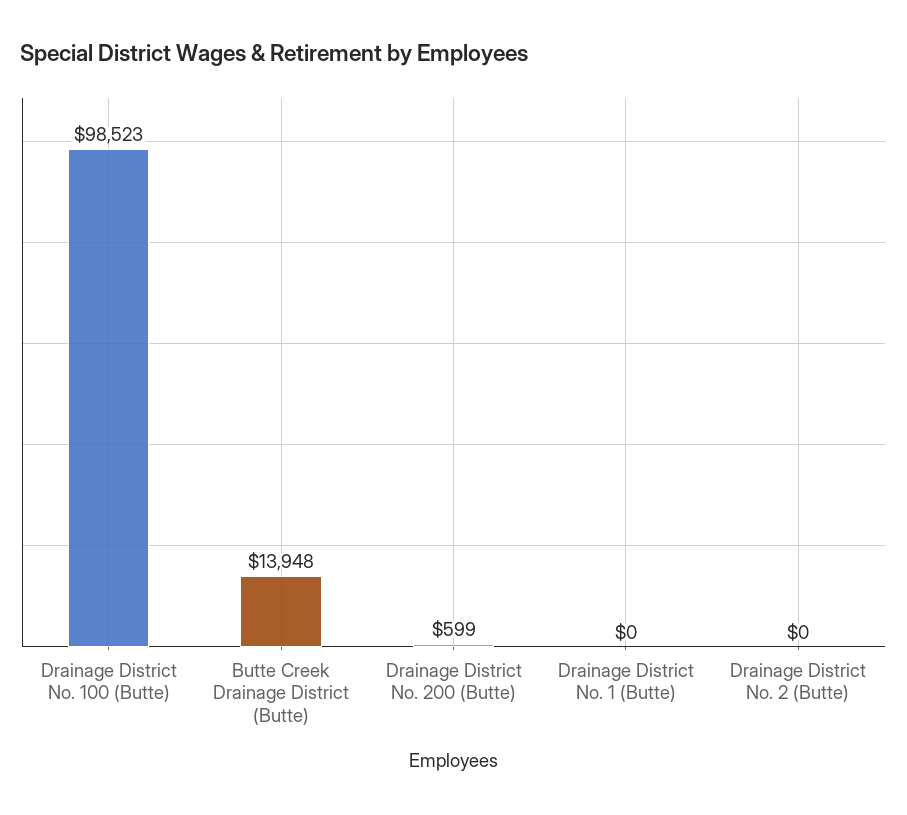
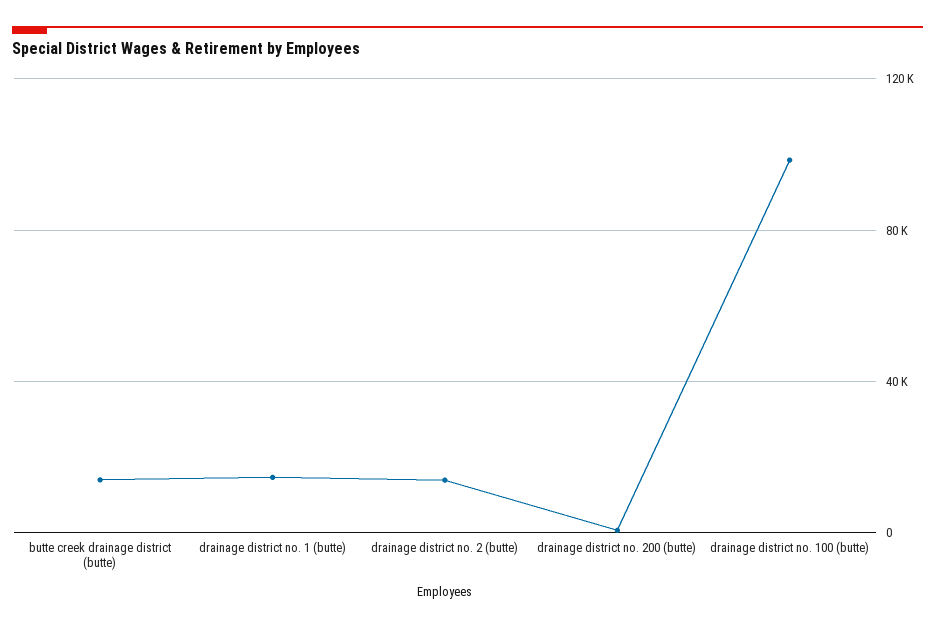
  {
    "Drainage District No. 100 (Butte)": 98523,
    "Butte Creek Drainage District (Butte)": 13948,
    "Drainage District No. 200 (Butte)": 599,
-   "Drainage District No. 1 (Butte)": 0,
+   "Drainage District No. 1 (Butte)": 15000,
-   "Drainage District No. 2 (Butte)": 0
+   "Drainage District No. 2 (Butte)": 15000
  }

